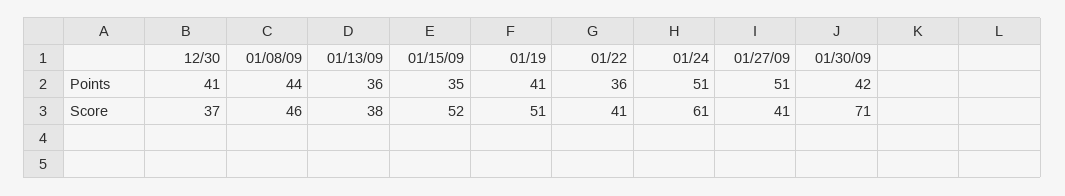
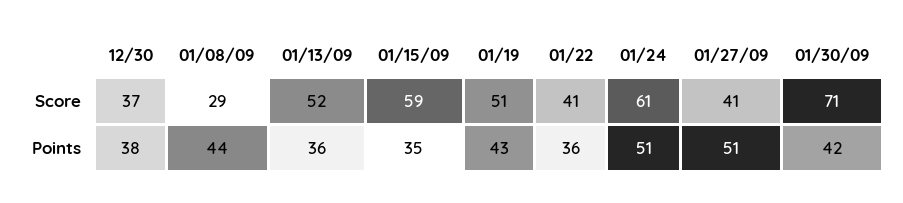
  {
    "12/30": {
-     "Points": 41,
+     "Points": 38,
      "Score": 37
    },
    "01/08/09": {
      "Points": 44,
-     "Score": 46
+     "Score": 29
    },
    "01/13/09": {
      "Points": 36,
-     "Score": 38
+     "Score": 52
    },
    "01/15/09": {
      "Points": 35,
-     "Score": 52
+     "Score": 59
    },
    "01/19": {
-     "Points": 41,
+     "Points": 43,
      "Score": 51
    },
    "01/22": {
      "Points": 36,
      "Score": 41
    },
    "01/24": {
      "Points": 51,
      "Score": 61
    },
    "01/27/09": {
      "Points": 51,
      "Score": 41
    },
    "01/30/09": {
      "Points": 42,
      "Score": 71
    }
  }

